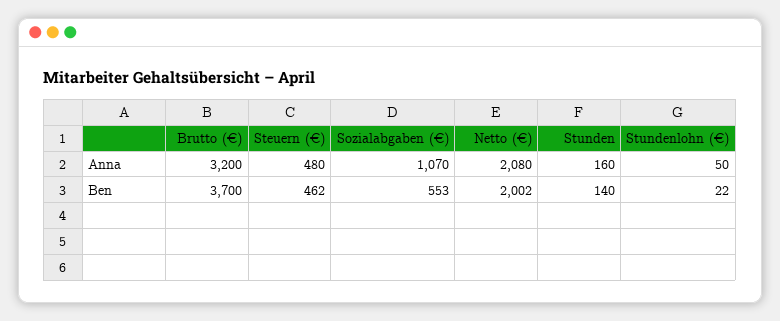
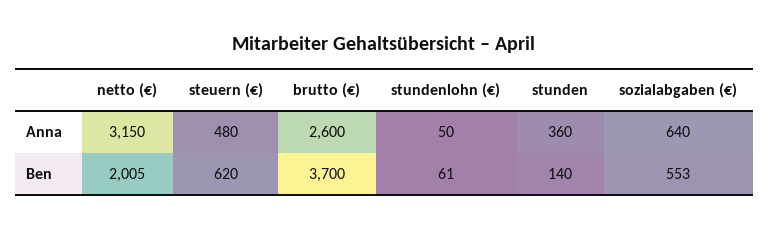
  {
    "Brutto (€)": {
-     "Anna": 3200,
+     "Anna": 2600,
      "Ben": 3700
    },
    "Steuern (€)": {
      "Anna": 480,
-     "Ben": 462
+     "Ben": 620
    },
    "Sozialabgaben (€)": {
-     "Anna": 1070,
+     "Anna": 640,
      "Ben": 553
    },
    "Netto (€)": {
-     "Anna": 2080,
+     "Anna": 3150,
-     "Ben": 2002
+     "Ben": 2005
    },
    "Stunden": {
-     "Anna": 160,
+     "Anna": 360,
      "Ben": 140
    },
    "Stundenlohn (€)": {
      "Anna": 50,
-     "Ben": 22
+     "Ben": 61
    }
  }

